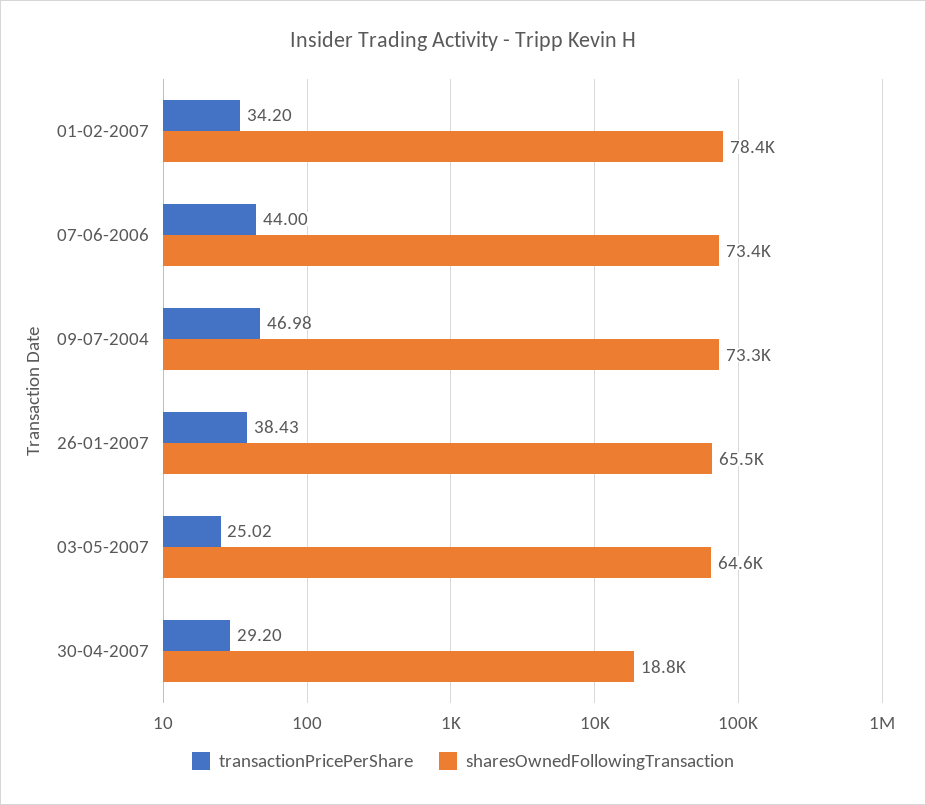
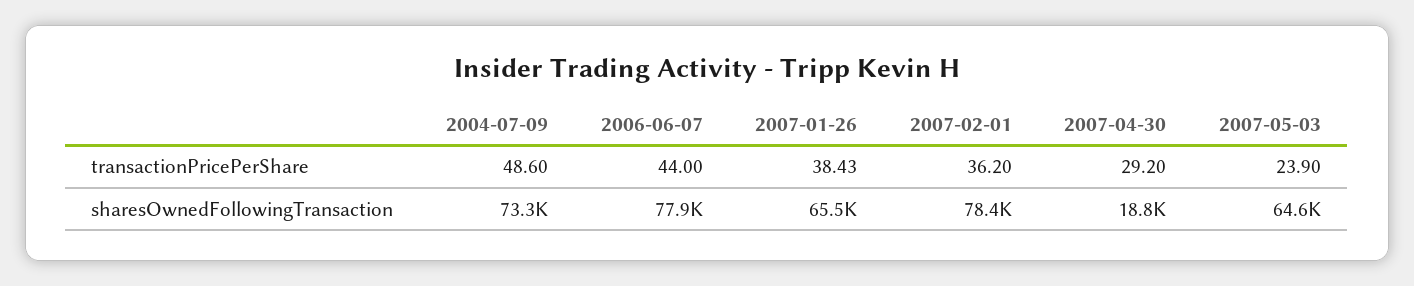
  {
    "transactionPricePerShare": {
-     "01-02-2007": 34.2,
+     "01-02-2007": 36.2,
      "07-06-2006": 44,
-     "09-07-2004": 46.98,
+     "09-07-2004": 48.6,
      "26-01-2007": 38.43,
-     "03-05-2007": 25.02,
+     "03-05-2007": 23.9,
      "30-04-2007": 29.2
    },
    "sharesOwnedFollowingTransaction": {
      "01-02-2007": 78400,
-     "07-06-2006": 73400,
+     "07-06-2006": 77900,
      "09-07-2004": 73300,
      "26-01-2007": 65500,
      "03-05-2007": 64600,
      "30-04-2007": 18800
    }
  }

